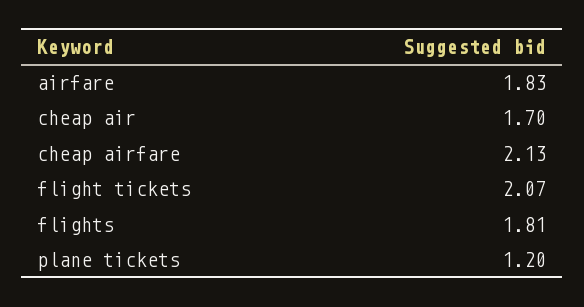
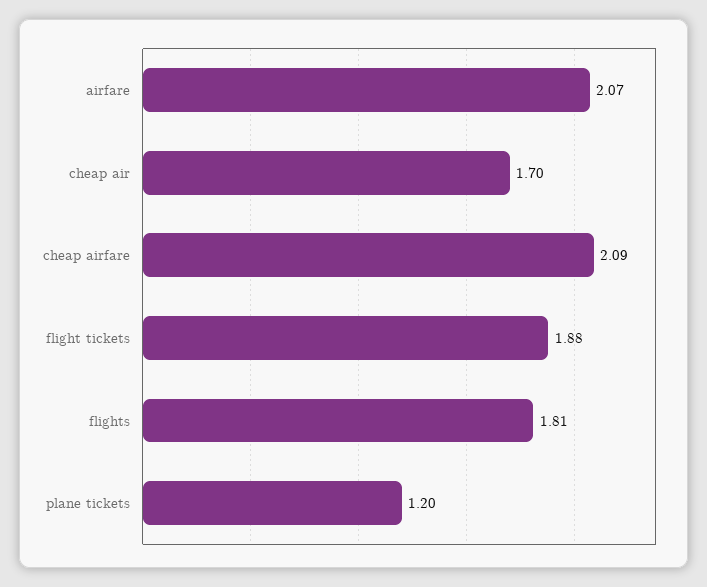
  {
-   "airfare": 1.83,
+   "airfare": 2.07,
    "cheap air": 1.7,
-   "cheap airfare": 2.13,
+   "cheap airfare": 2.09,
-   "flight tickets": 2.07,
+   "flight tickets": 1.88,
    "flights": 1.81,
    "plane tickets": 1.2
  }

